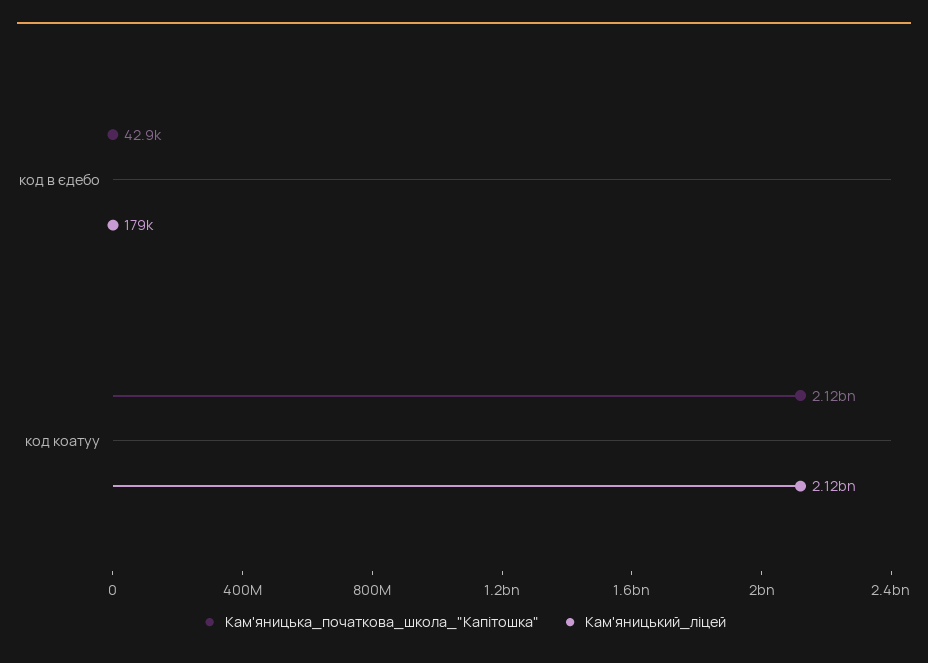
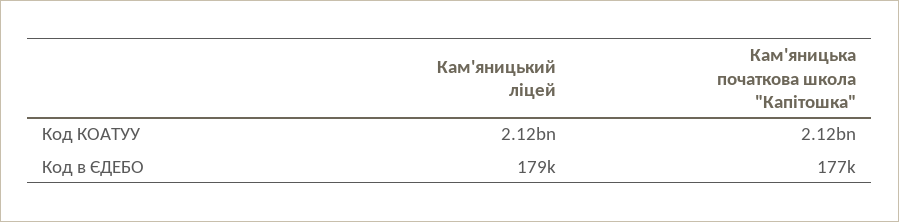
  {
    "Кам'яницька_початкова_школа_\"Капітошка\"": {
-     "код в єдебо": 42900,
+     "код в єдебо": 177000,
      "код коатуу": 2120000000
    },
    "Кам'яницький_ліцей": {
      "код в єдебо": 179000,
      "код коатуу": 2120000000
    }
  }

